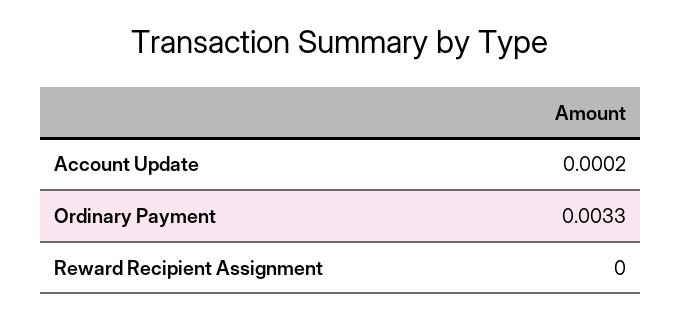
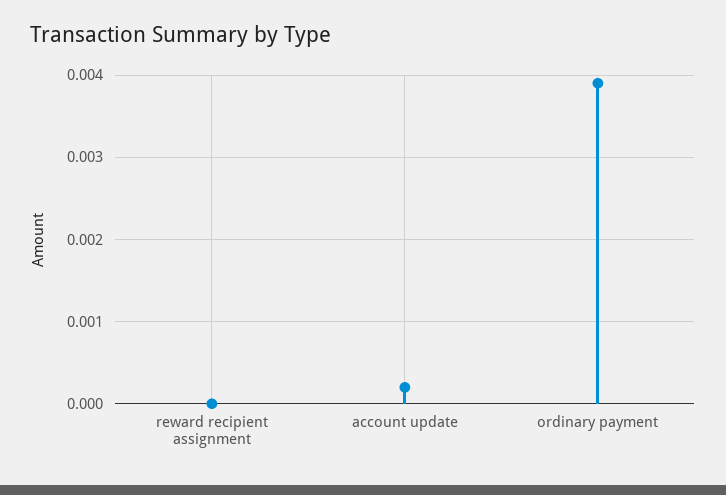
  {
    "Account Update": 0.0002,
-   "Ordinary Payment": 0.0033,
+   "Ordinary Payment": 0.0039,
    "Reward Recipient Assignment": 0
  }

